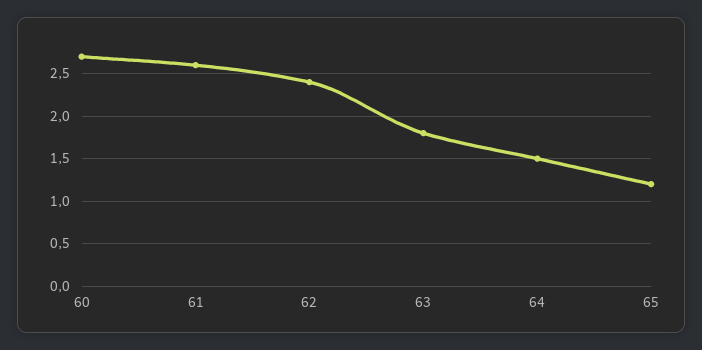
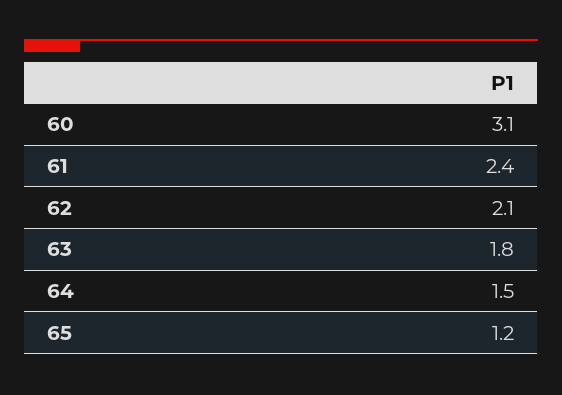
  {
-   "60": 2.7,
+   "60": 3.1,
-   "61": 2.6,
+   "61": 2.4,
-   "62": 2.4,
+   "62": 2.1,
    "63": 1.8,
    "64": 1.5,
    "65": 1.2
  }

